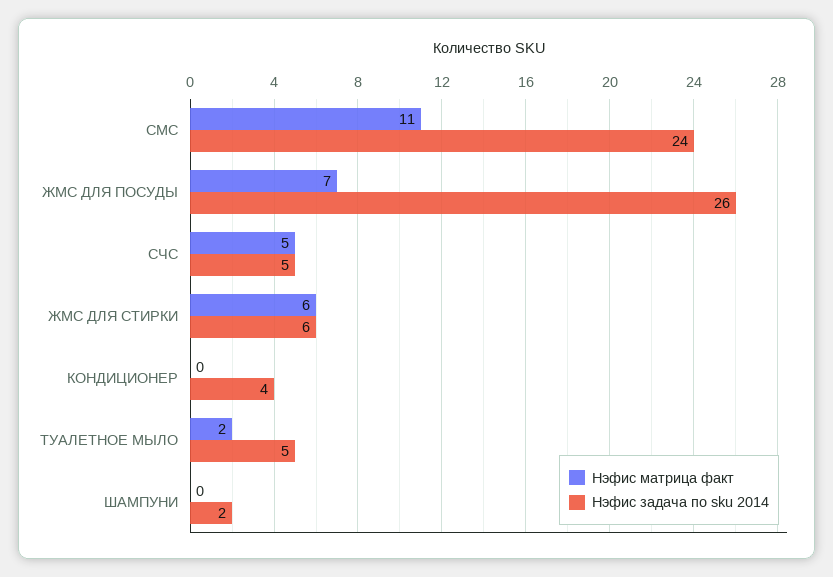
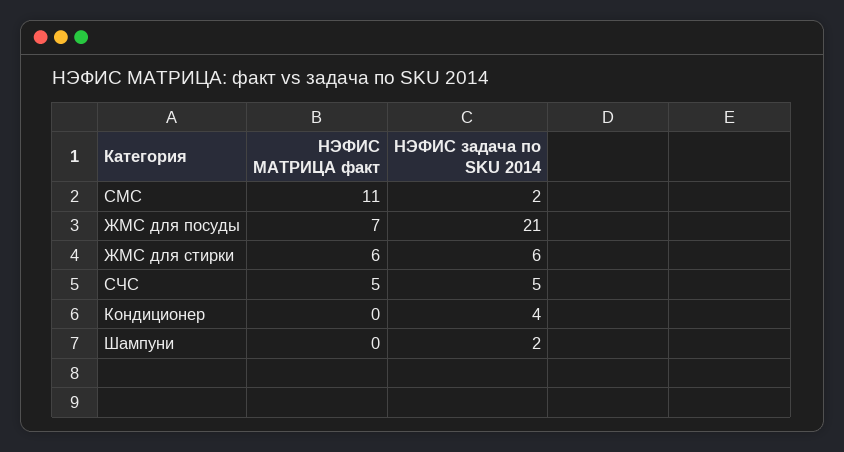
  {
    "Нэфис матрица факт": {
      "СМС": 11,
      "ЖМС ДЛЯ ПОСУДЫ": 7,
      "СЧС": 5,
      "ЖМС ДЛЯ СТИРКИ": 6,
      "КОНДИЦИОНЕР": 0,
-     "ТУАЛЕТНОЕ МЫЛО": 2,
      "ШАМПУНИ": 0
    },
    "Нэфис задача по sku 2014": {
-     "СМС": 24,
+     "СМС": 2,
-     "ЖМС ДЛЯ ПОСУДЫ": 26,
+     "ЖМС ДЛЯ ПОСУДЫ": 21,
      "СЧС": 5,
      "ЖМС ДЛЯ СТИРКИ": 6,
      "КОНДИЦИОНЕР": 4,
-     "ТУАЛЕТНОЕ МЫЛО": 5,
      "ШАМПУНИ": 2
    }
  }

